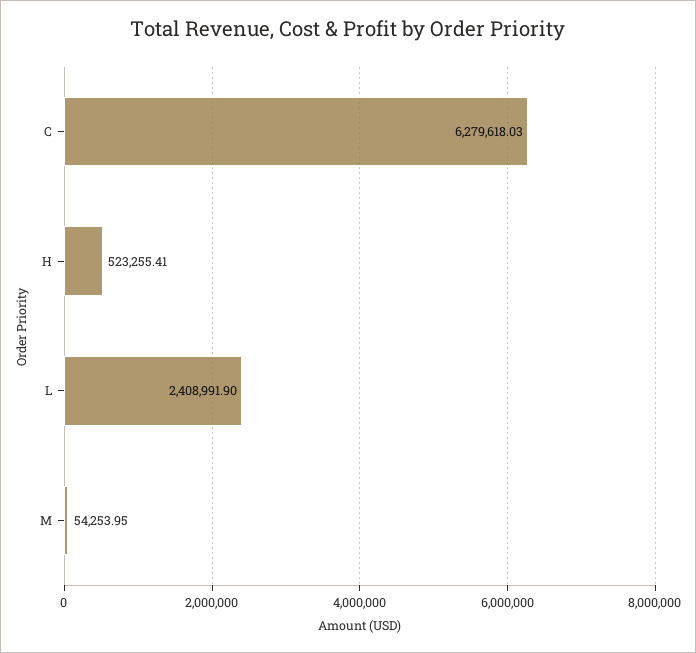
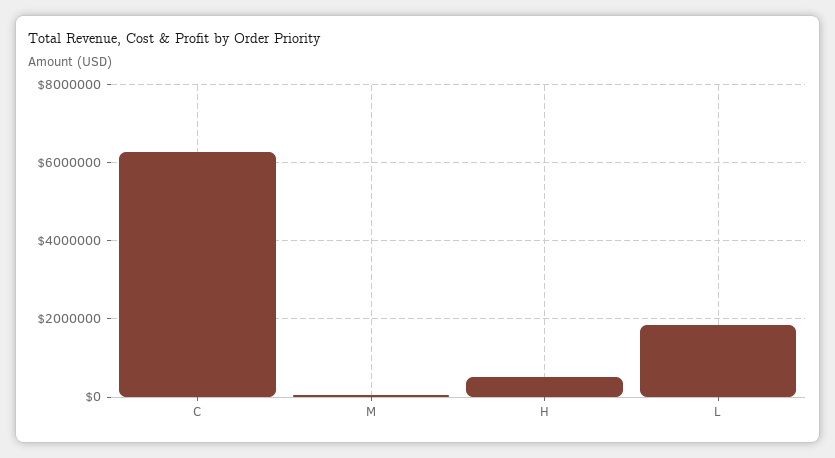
  {
    "C": 6279618.03,
    "H": 523255.41,
-   "L": 2408991.9,
+   "L": 1800000,
    "M": 54253.95
  }

